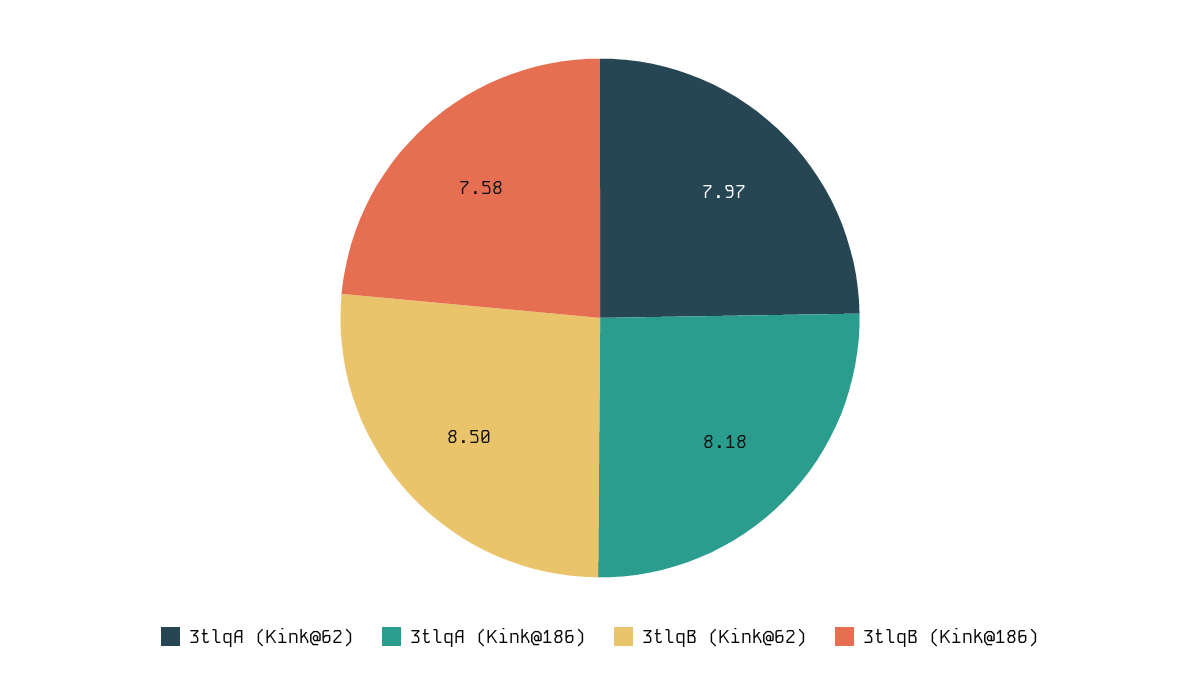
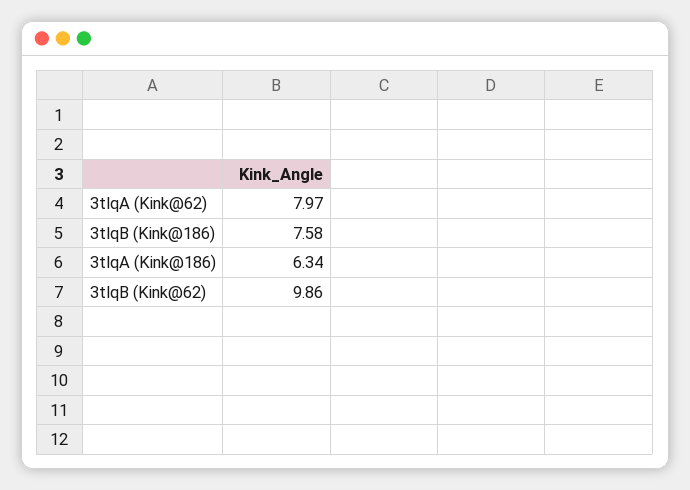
  {
    "3tlqA (Kink@62)": 7.97,
-   "3tlqA (Kink@186)": 8.18,
+   "3tlqA (Kink@186)": 6.34,
-   "3tlqB (Kink@62)": 8.5,
+   "3tlqB (Kink@62)": 9.86,
    "3tlqB (Kink@186)": 7.58
  }

